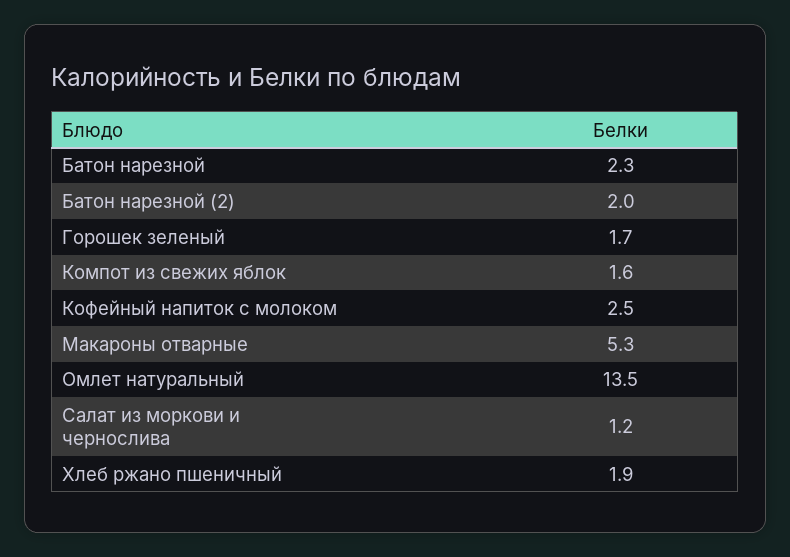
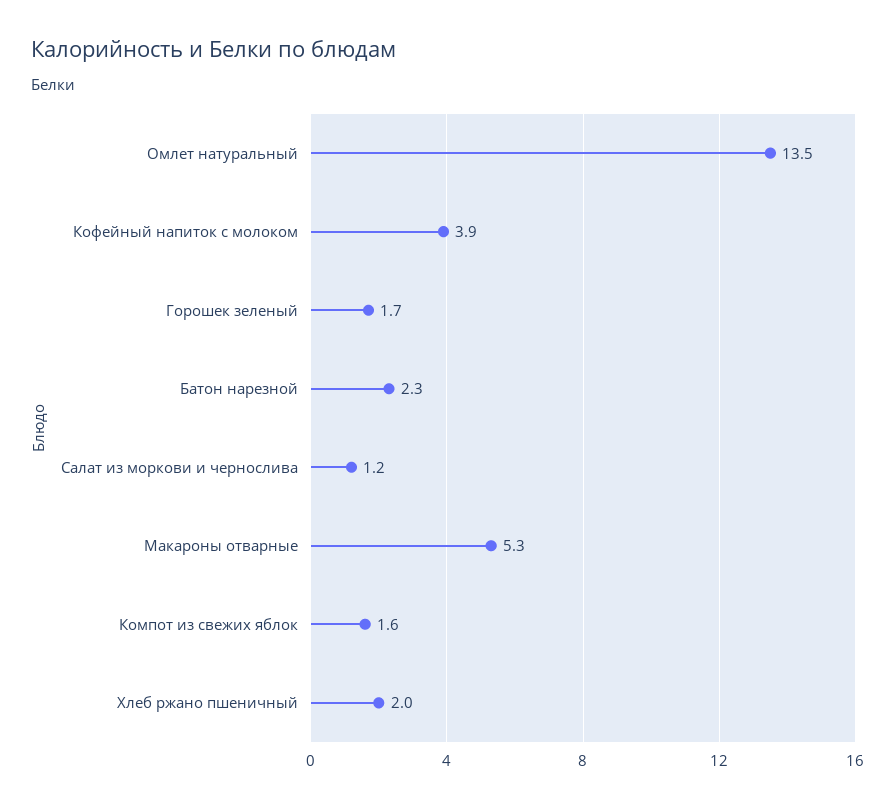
  {
    "Батон нарезной": 2.3,
-   "Батон нарезной (2)": 2,
    "Горошек зеленый": 1.7,
    "Компот из свежих яблок": 1.6,
-   "Кофейный напиток с молоком": 2.5,
+   "Кофейный напиток с молоком": 3.9,
    "Макароны отварные": 5.3,
    "Омлет натуральный": 13.5,
    "Салат из моркови и чернослива": 1.2,
-   "Хлеб ржано пшеничный": 1.9
+   "Хлеб ржано пшеничный": 2
  }

